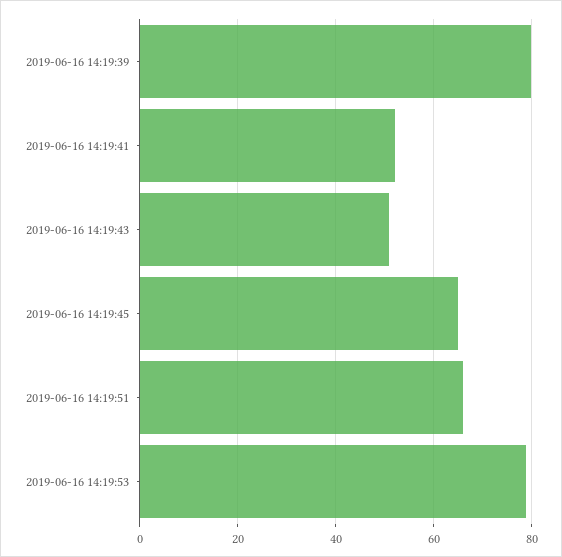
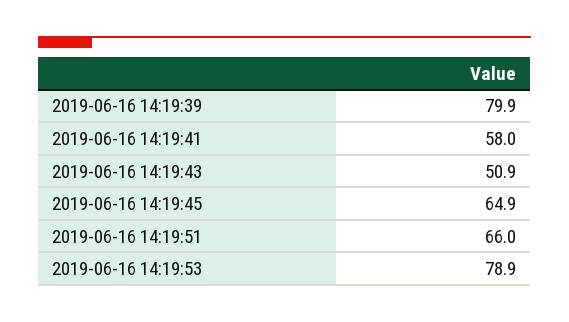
  {
    "2019-06-16 14:19:39": 79.9,
-   "2019-06-16 14:19:41": 52,
+   "2019-06-16 14:19:41": 58,
    "2019-06-16 14:19:43": 50.9,
    "2019-06-16 14:19:45": 64.9,
    "2019-06-16 14:19:51": 66,
    "2019-06-16 14:19:53": 78.9
  }

